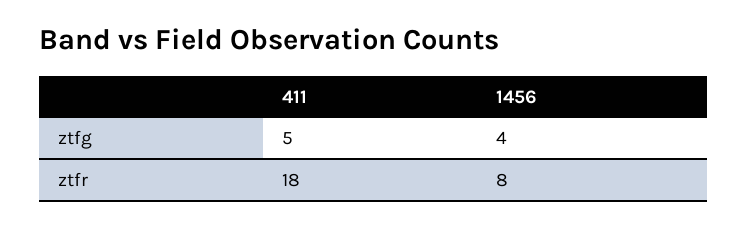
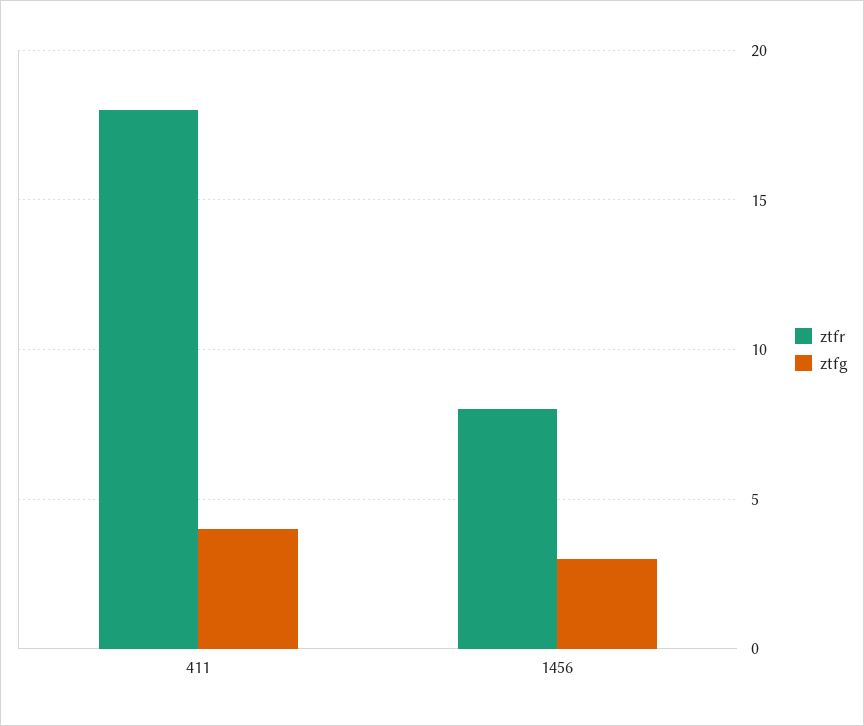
  {
    "ztfg": {
-     "411": 5,
+     "411": 4,
-     "1456": 4
+     "1456": 3
    },
    "ztfr": {
      "411": 18,
      "1456": 8
    }
  }

